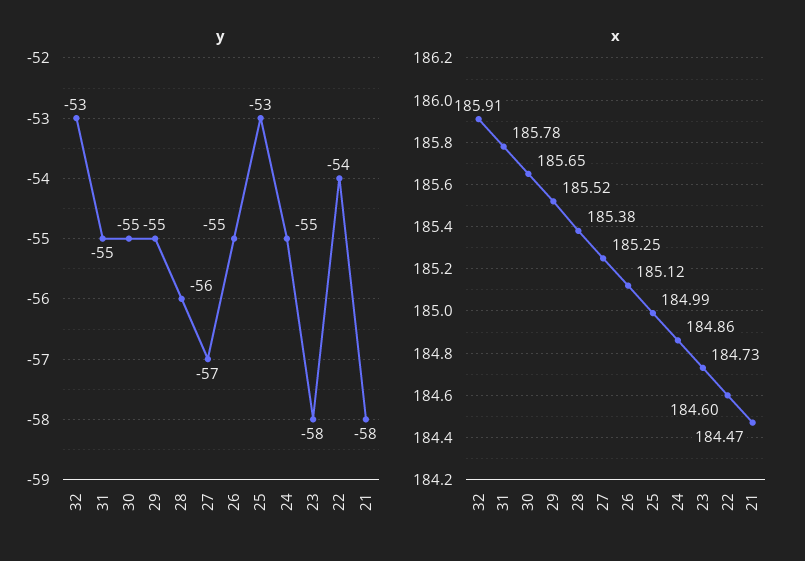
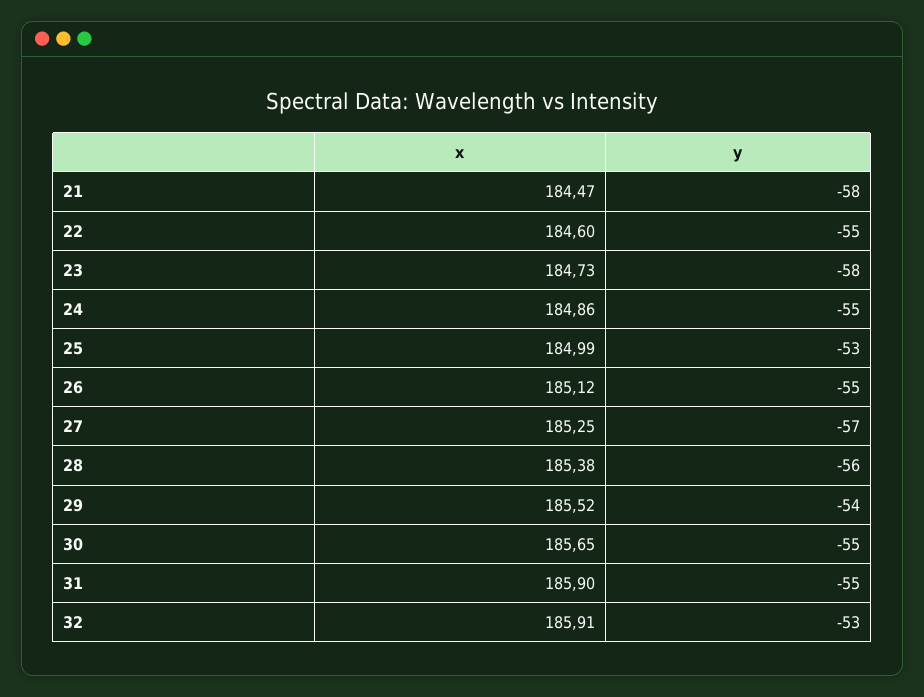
  {
    "y": {
      "32": -53,
      "31": -55,
      "30": -55,
-     "29": -55,
+     "29": -54,
      "28": -56,
      "27": -57,
      "26": -55,
      "25": -53,
      "24": -55,
      "23": -58,
-     "22": -54,
+     "22": -55,
      "21": -58
    },
    "x": {
      "32": 185.91,
-     "31": 185.78,
+     "31": 185.9,
      "30": 185.65,
      "29": 185.52,
      "28": 185.38,
      "27": 185.25,
      "26": 185.12,
      "25": 184.99,
      "24": 184.86,
      "23": 184.73,
      "22": 184.6,
      "21": 184.47
    }
  }

